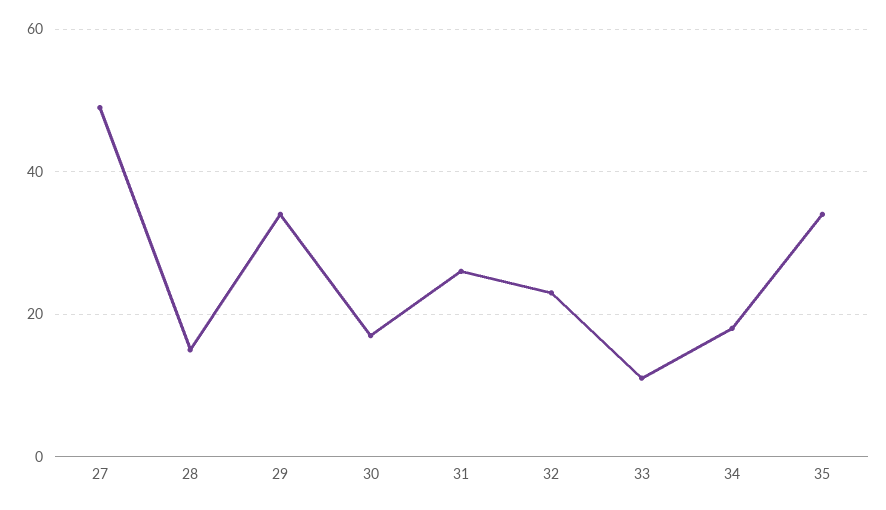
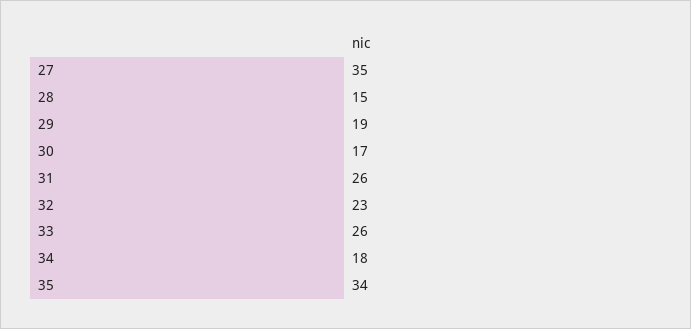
  {
-   "27": 50,
+   "27": 35,
    "28": 15,
-   "29": 35,
+   "29": 19,
    "30": 17,
    "31": 26,
    "32": 23,
-   "33": 10,
+   "33": 26,
    "34": 18,
    "35": 34
  }

